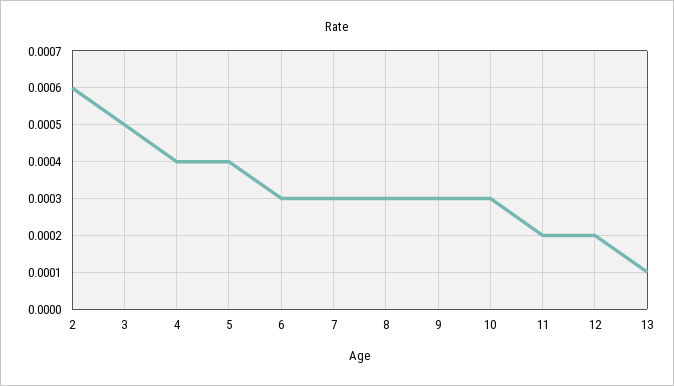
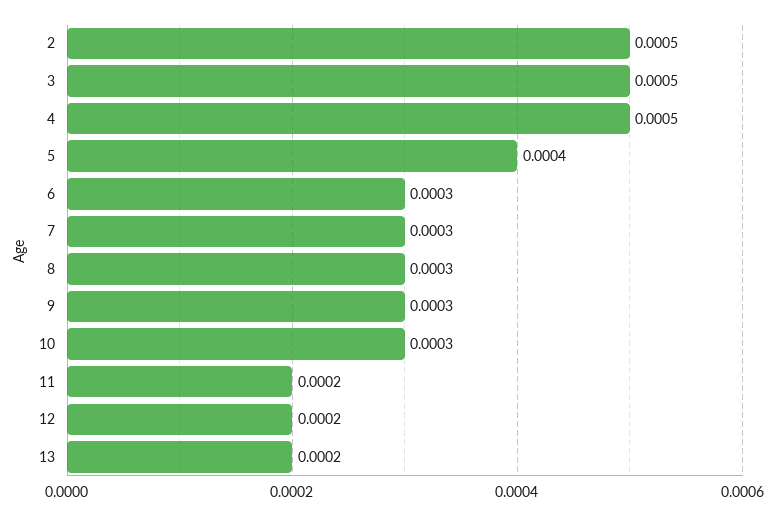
  {
-   "2": 0.0006,
+   "2": 0.0005,
    "3": 0.0005,
-   "4": 0.0004,
+   "4": 0.0005,
    "5": 0.0004,
    "6": 0.0003,
    "7": 0.0003,
    "8": 0.0003,
    "9": 0.0003,
    "10": 0.0003,
    "11": 0.0002,
    "12": 0.0002,
-   "13": 0.0001
+   "13": 0.0002
  }

